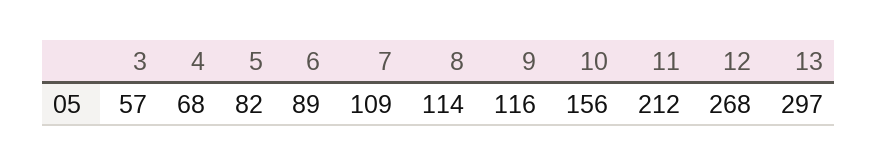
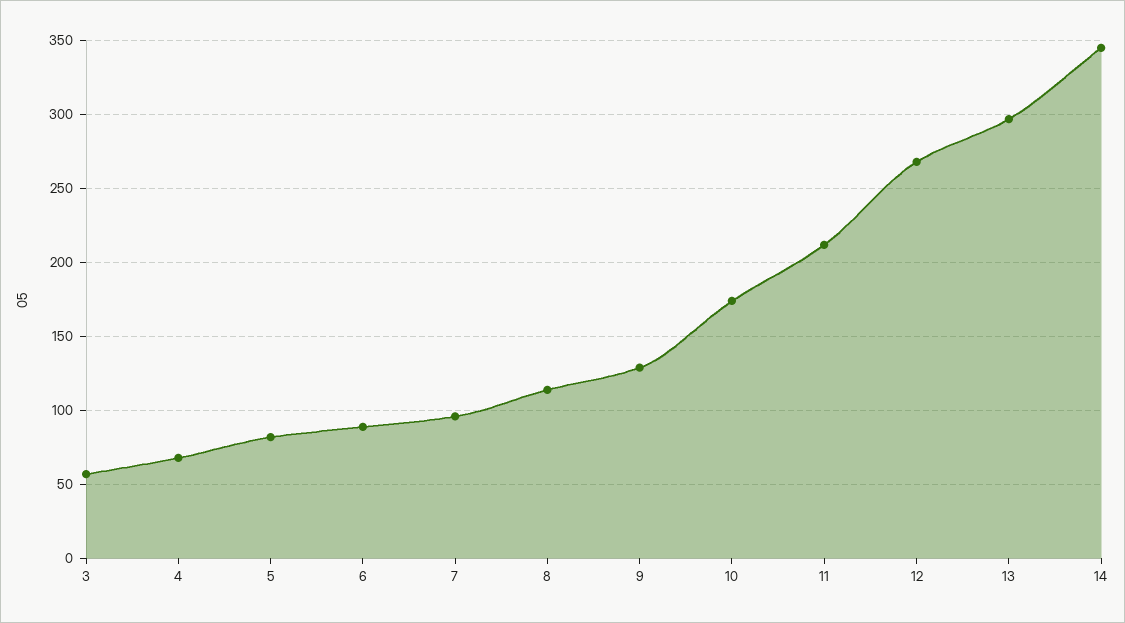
  {
    "3": 57,
    "4": 68,
    "5": 82,
    "6": 89,
-   "7": 109,
+   "7": 95,
    "8": 114,
-   "9": 116,
+   "9": 130,
-   "10": 156,
+   "10": 175,
    "11": 212,
    "12": 268,
-   "13": 297
+   "13": 297,
+   "14": 345
  }

